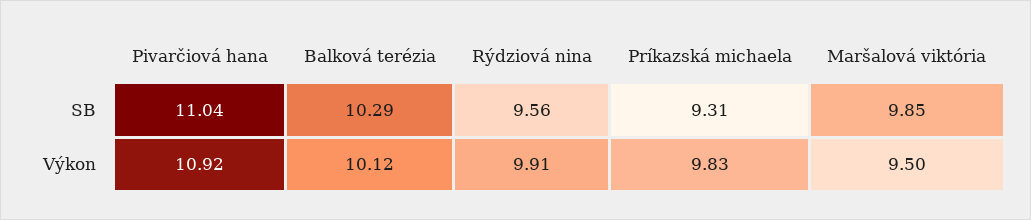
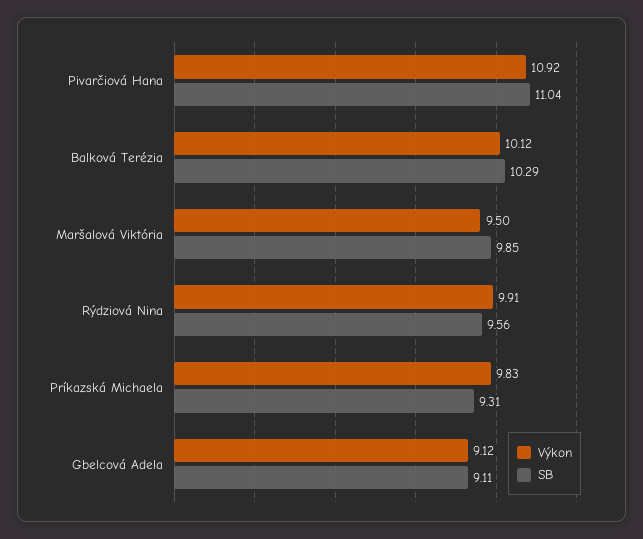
  {
    "SB": {
      "Pivarčiová hana": 11.04,
      "Balková terézia": 10.29,
      "Rýdziová nina": 9.56,
      "Príkazská michaela": 9.31,
-     "Maršalová viktória": 9.85
+     "Maršalová viktória": 9.85,
+     "Gbelcová Adela": 9.11
    },
    "Výkon": {
      "Pivarčiová hana": 10.92,
      "Balková terézia": 10.12,
      "Rýdziová nina": 9.91,
      "Príkazská michaela": 9.83,
-     "Maršalová viktória": 9.5
+     "Maršalová viktória": 9.5,
+     "Gbelcová Adela": 9.12
    }
  }

